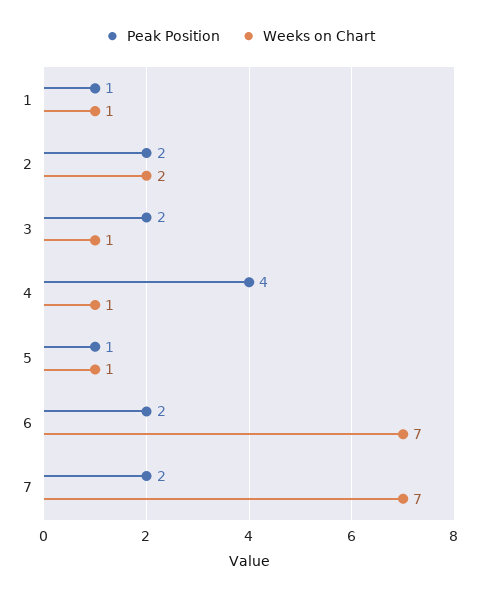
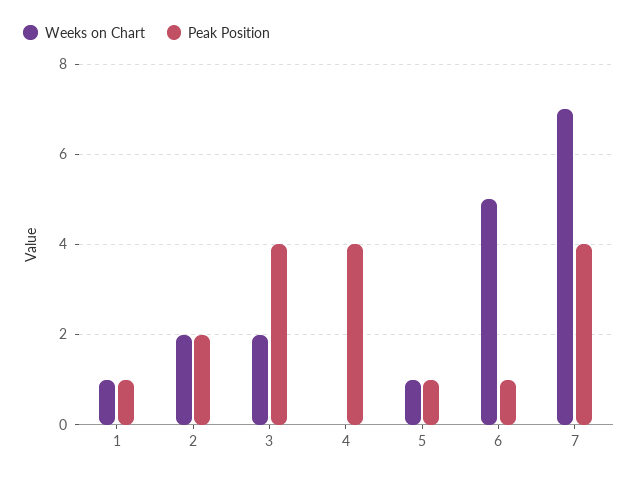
  {
    "Peak Position": {
      "1": 1,
      "2": 2,
-     "3": 2,
+     "3": 4,
      "4": 4,
      "5": 1,
-     "6": 2,
+     "6": 1,
-     "7": 2
+     "7": 4
    },
    "Weeks on Chart": {
      "1": 1,
      "2": 2,
-     "3": 1,
+     "3": 2,
-     "4": 1,
+     "4": 0,
      "5": 1,
-     "6": 7,
+     "6": 5,
      "7": 7
    }
  }

